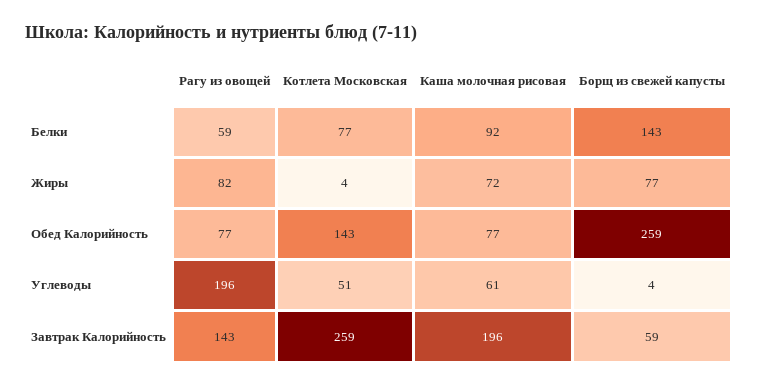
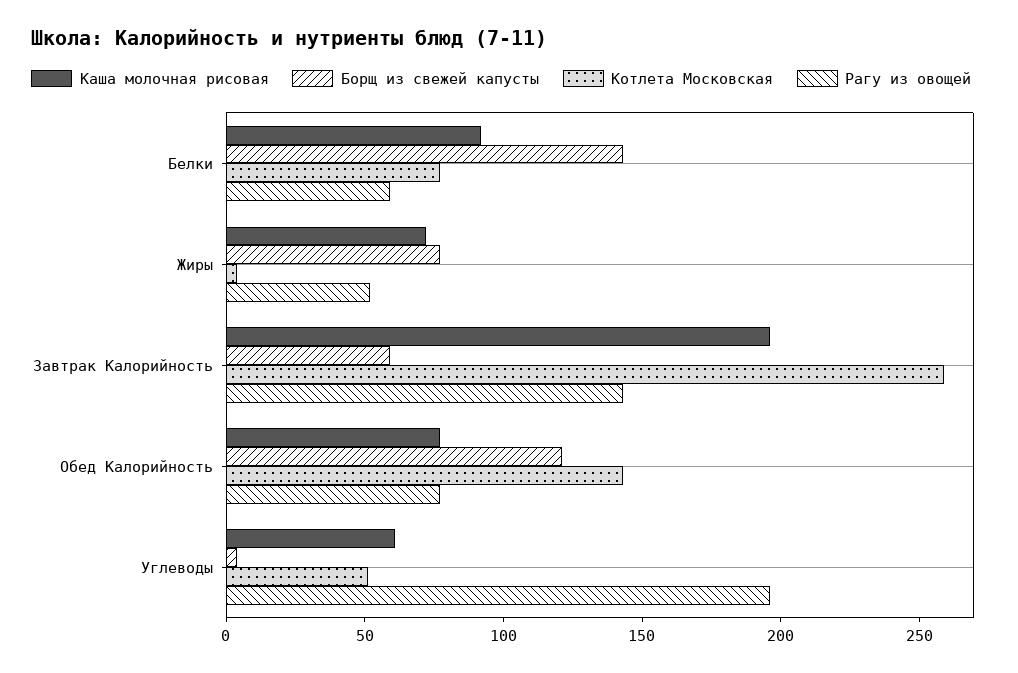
  {
    "Рагу из овощей": {
      "Белки": 59,
-     "Жиры": 82,
+     "Жиры": 50,
      "Обед Калорийность": 77,
      "Углеводы": 196,
      "Завтрак Калорийность": 143
    },
    "Котлета Московская": {
      "Белки": 77,
      "Жиры": 4,
      "Обед Калорийность": 143,
      "Углеводы": 51,
      "Завтрак Калорийность": 259
    },
    "Каша молочная рисовая": {
      "Белки": 92,
      "Жиры": 72,
      "Обед Калорийность": 77,
      "Углеводы": 61,
      "Завтрак Калорийность": 196
    },
    "Борщ из свежей капусты": {
      "Белки": 143,
      "Жиры": 77,
-     "Обед Калорийность": 259,
+     "Обед Калорийность": 120,
      "Углеводы": 4,
      "Завтрак Калорийность": 59
    }
  }

